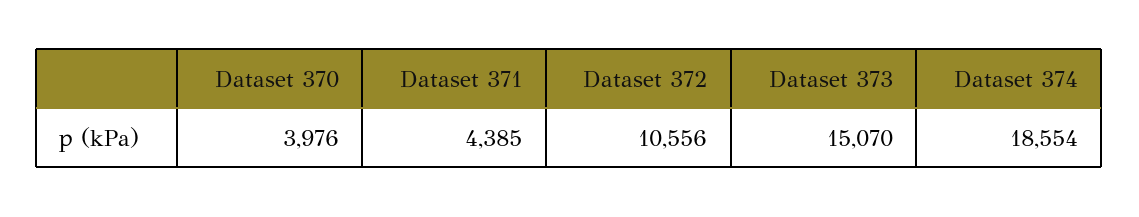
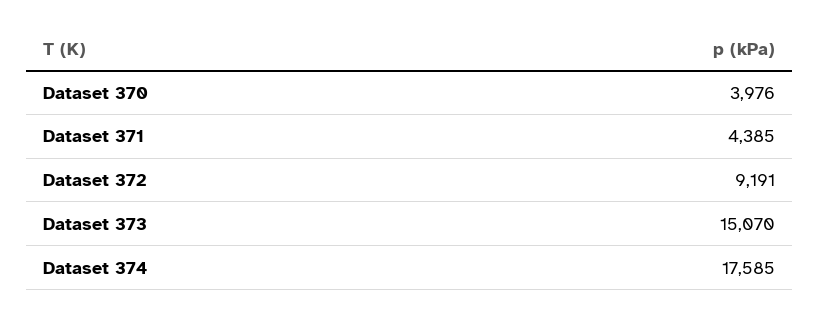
  {
    "Dataset 370": 3976,
    "Dataset 371": 4385,
-   "Dataset 372": 10556,
+   "Dataset 372": 9191,
    "Dataset 373": 15070,
-   "Dataset 374": 18554
+   "Dataset 374": 17585
  }

